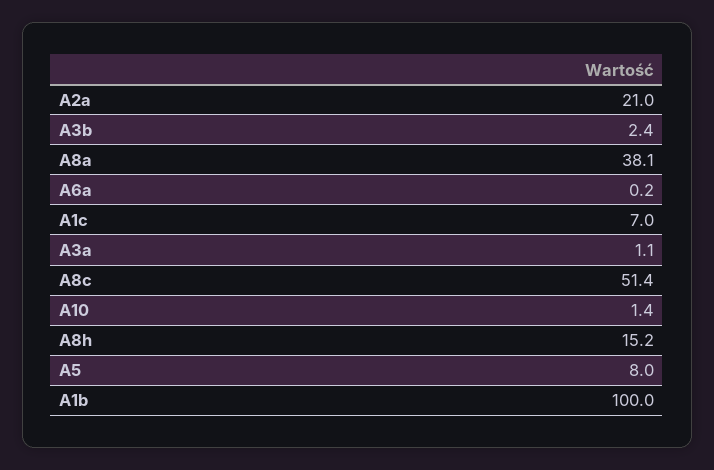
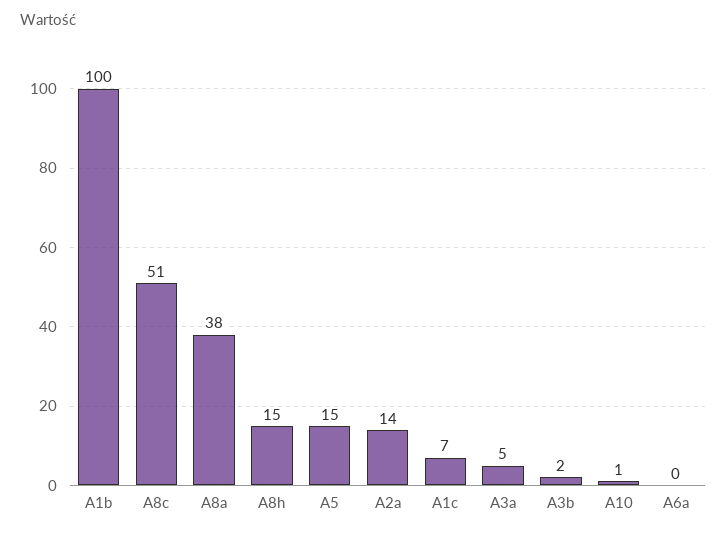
  {
-   "A2a": 21,
+   "A2a": 14,
    "A3b": 2.4,
    "A8a": 38.1,
    "A6a": 0.2,
    "A1c": 7,
-   "A3a": 1.1,
+   "A3a": 5,
    "A8c": 51.4,
    "A10": 1.4,
    "A8h": 15.2,
-   "A5": 8,
+   "A5": 15,
    "A1b": 100
  }

